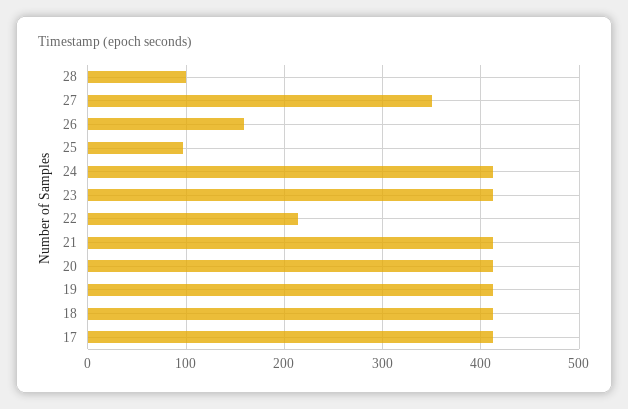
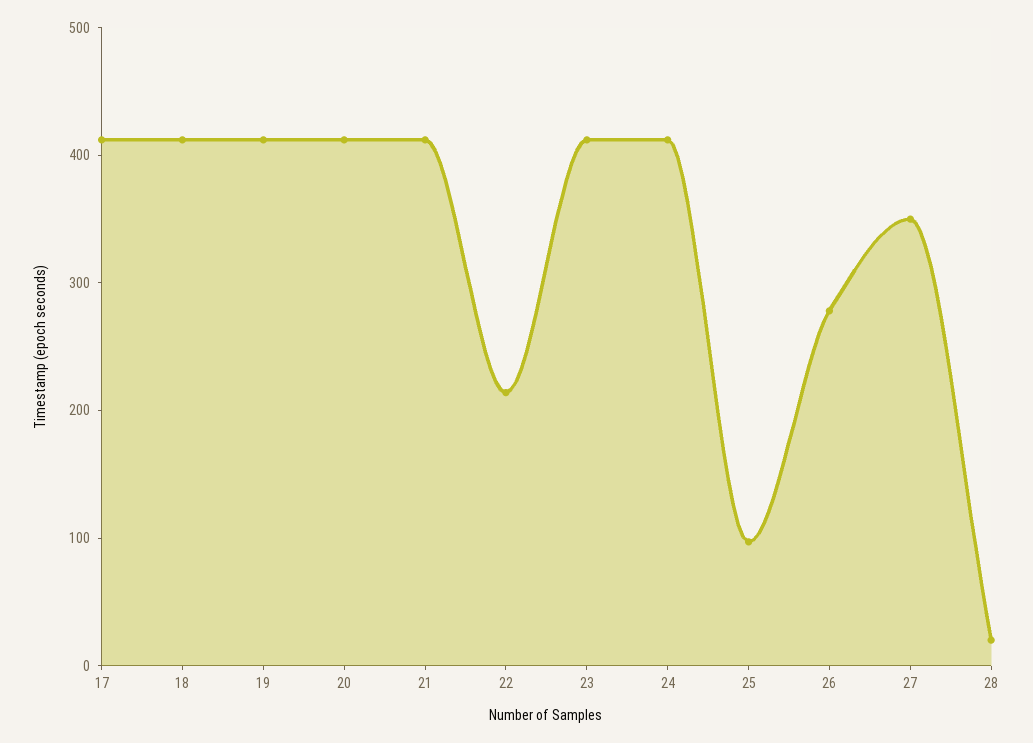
  {
-   "28": 100,
+   "28": 20,
    "27": 350,
-   "26": 160,
+   "26": 280,
    "25": 100,
    "24": 410,
    "23": 410,
    "22": 210,
    "21": 410,
    "20": 410,
    "19": 410,
    "18": 410,
    "17": 410
  }

